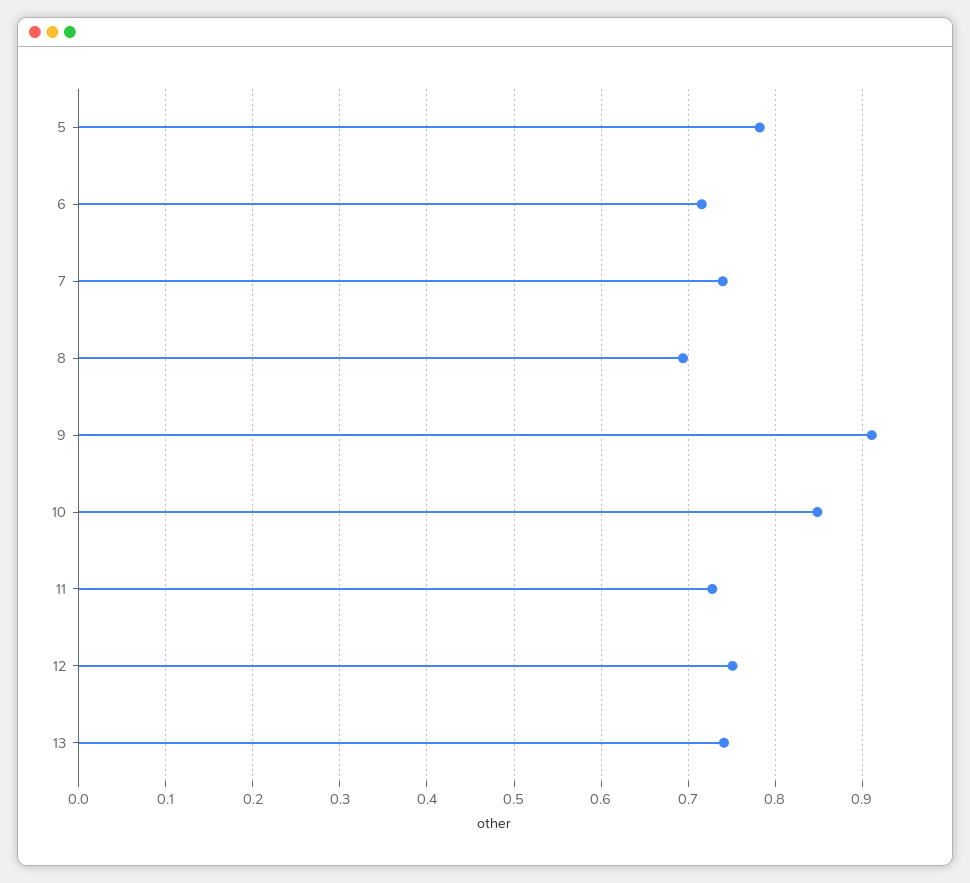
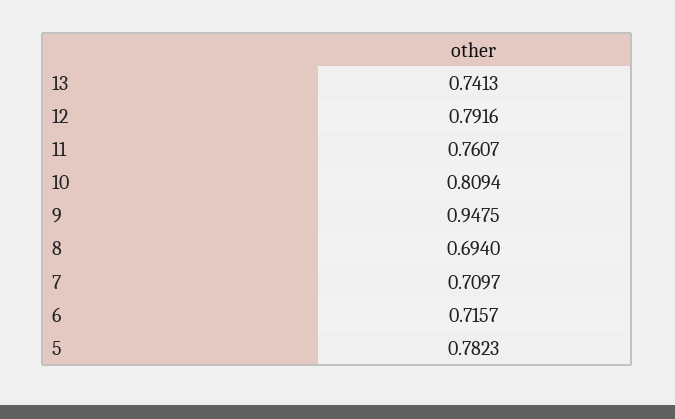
  {
    "5": 0.7823,
    "6": 0.7157,
-   "7": 0.74,
+   "7": 0.7097,
    "8": 0.694,
-   "9": 0.91,
+   "9": 0.9475,
-   "10": 0.85,
+   "10": 0.8094,
-   "11": 0.73,
+   "11": 0.7607,
-   "12": 0.75,
+   "12": 0.7916,
    "13": 0.7413
  }

